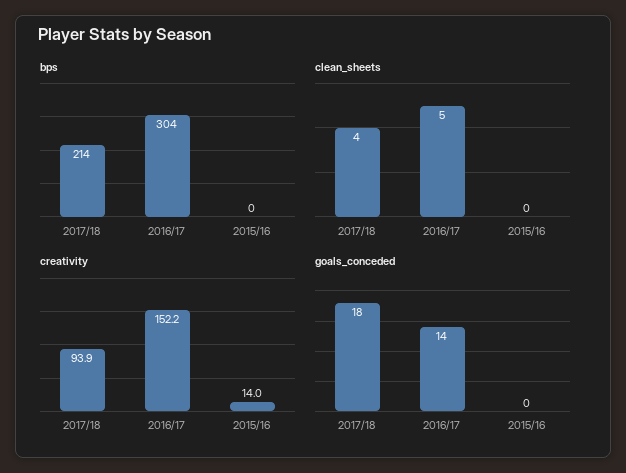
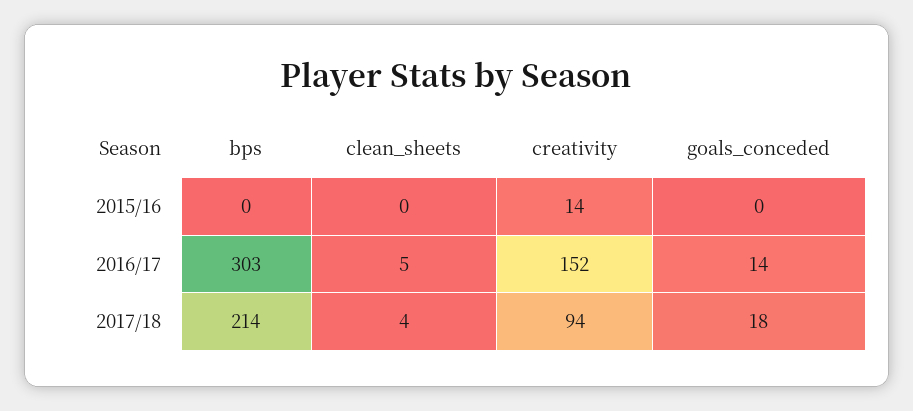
  {
    "bps": {
      "2017/18": 214,
-     "2016/17": 304,
+     "2016/17": 303,
      "2015/16": 0
    },
    "clean_sheets": {
      "2017/18": 4,
      "2016/17": 5,
      "2015/16": 0
    },
    "creativity": {
      "2017/18": 93.9,
      "2016/17": 152.2,
      "2015/16": 14
    },
    "goals_conceded": {
      "2017/18": 18,
      "2016/17": 14,
      "2015/16": 0
    }
  }

